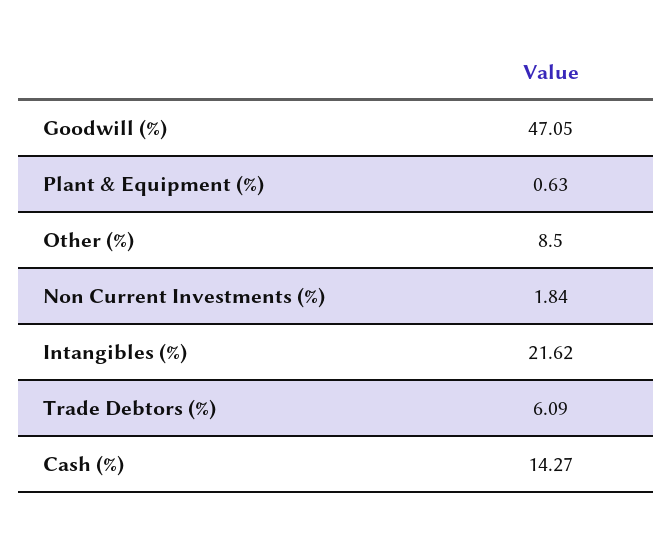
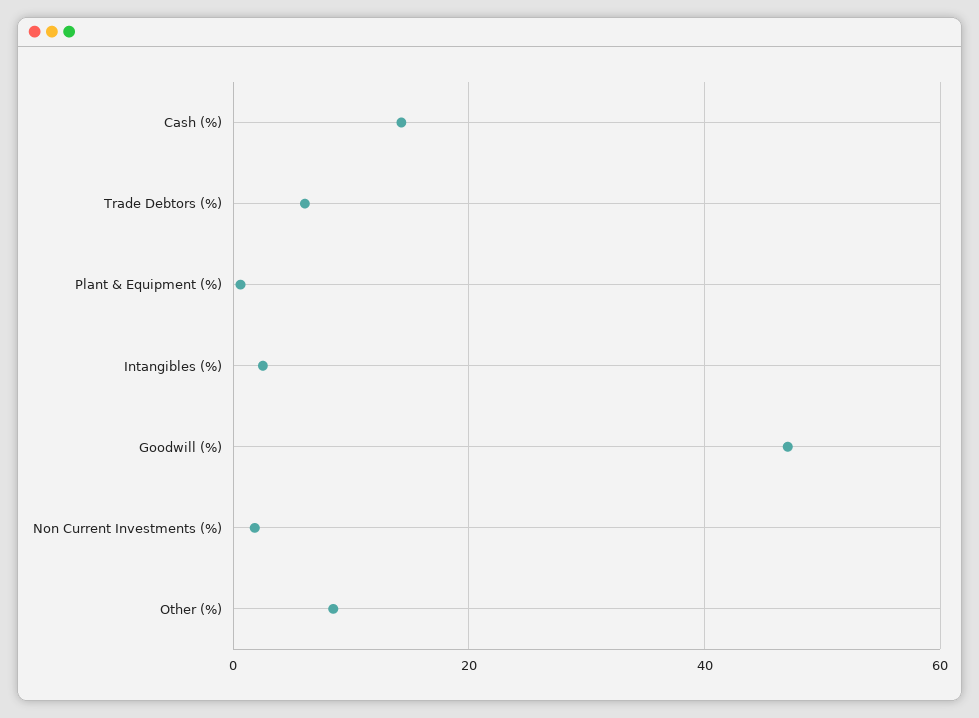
  {
    "Goodwill (%)": 47.05,
    "Plant & Equipment (%)": 0.63,
    "Other (%)": 8.5,
    "Non Current Investments (%)": 1.84,
-   "Intangibles (%)": 21.62,
+   "Intangibles (%)": 2,
    "Trade Debtors (%)": 6.09,
    "Cash (%)": 14.27
  }

